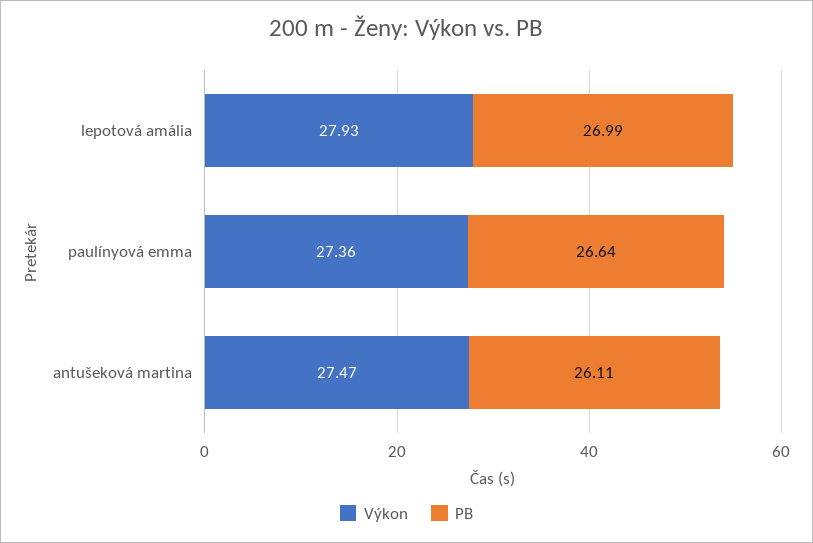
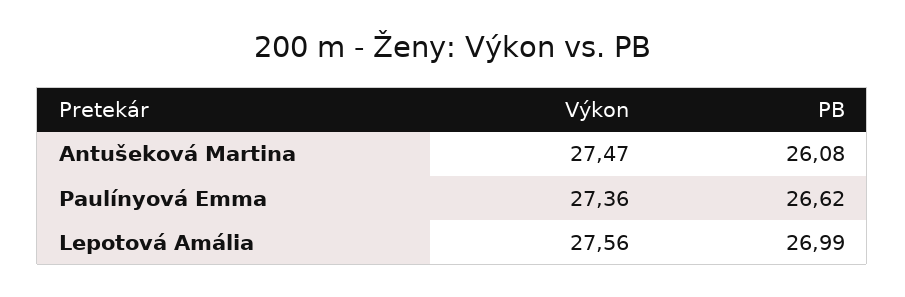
  {
    "Výkon": {
-     "lepotová amália": 27.93,
+     "lepotová amália": 27.56,
      "paulínyová emma": 27.36,
      "antušeková martina": 27.47
    },
    "PB": {
      "lepotová amália": 26.99,
-     "paulínyová emma": 26.64,
+     "paulínyová emma": 26.62,
-     "antušeková martina": 26.11
+     "antušeková martina": 26.08
    }
  }

